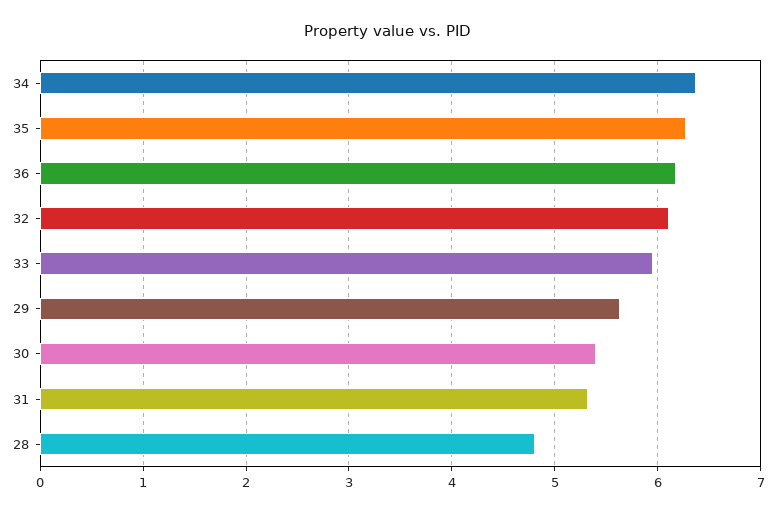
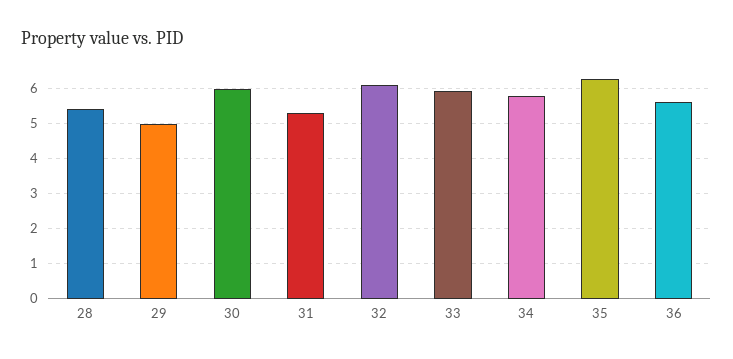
  {
-   "34": 6.4,
+   "34": 5.8,
    "35": 6.3,
-   "36": 6.2,
+   "36": 5.6,
    "32": 6.1,
    "33": 6,
-   "29": 5.6,
+   "29": 5,
-   "30": 5.4,
+   "30": 6,
    "31": 5.3,
-   "28": 4.8
+   "28": 5.4
  }

